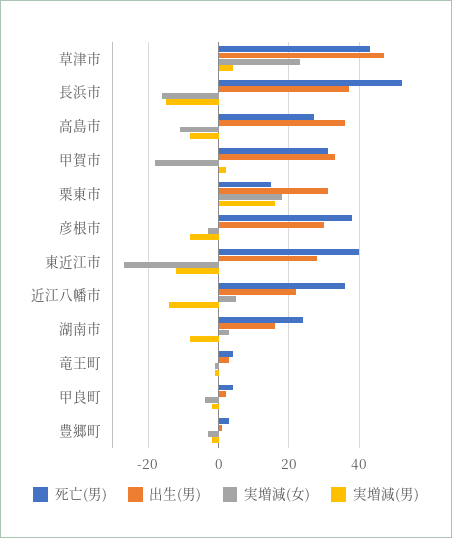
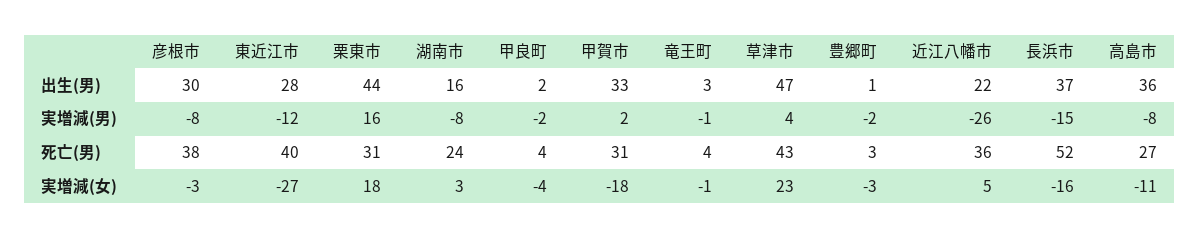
  {
    "死亡(男)": {
      "草津市": 43,
      "長浜市": 52,
      "高島市": 27,
      "甲賀市": 31,
-     "栗東市": 15,
+     "栗東市": 31,
      "彦根市": 38,
      "東近江市": 40,
      "近江八幡市": 36,
      "湖南市": 24,
      "竜王町": 4,
      "甲良町": 4,
      "豊郷町": 3
    },
    "出生(男)": {
      "草津市": 47,
      "長浜市": 37,
      "高島市": 36,
      "甲賀市": 33,
-     "栗東市": 30,
+     "栗東市": 44,
      "彦根市": 30,
      "東近江市": 28,
      "近江八幡市": 22,
      "湖南市": 16,
      "竜王町": 3,
      "甲良町": 2,
      "豊郷町": 1
    },
    "実増減(女)": {
      "草津市": 23,
      "長浜市": -16,
      "高島市": -11,
      "甲賀市": -18,
      "栗東市": 18,
      "彦根市": -3,
      "東近江市": -27,
      "近江八幡市": 5,
      "湖南市": 3,
      "竜王町": -1,
      "甲良町": -4,
      "豊郷町": -3
    },
    "実増減(男)": {
      "草津市": 4,
      "長浜市": -15,
      "高島市": -8,
      "甲賀市": 2,
      "栗東市": 16,
      "彦根市": -8,
      "東近江市": -12,
-     "近江八幡市": -15,
+     "近江八幡市": -26,
      "湖南市": -8,
      "竜王町": -1,
      "甲良町": -2,
      "豊郷町": -2
    }
  }

